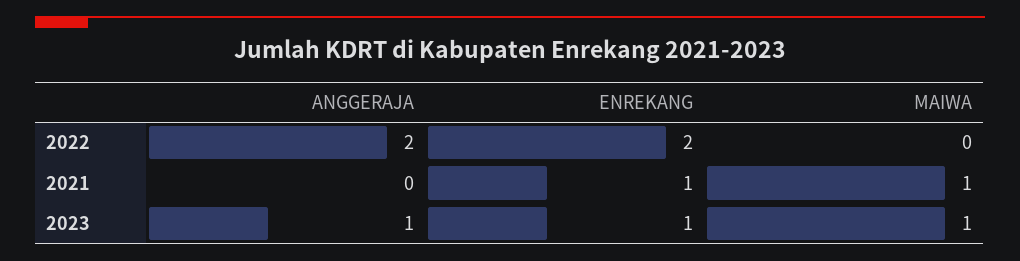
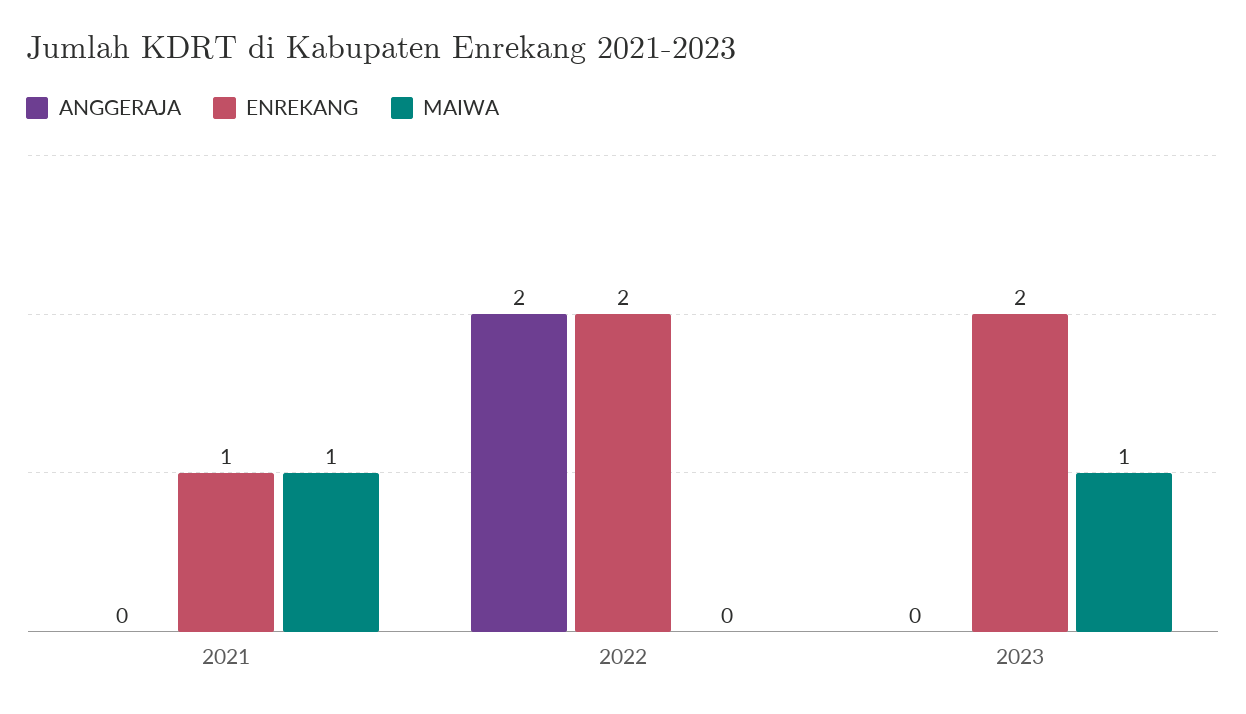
  {
    "ANGGERAJA": {
      "2022": 2,
      "2021": 0,
-     "2023": 1
+     "2023": 0
    },
    "ENREKANG": {
      "2022": 2,
      "2021": 1,
-     "2023": 1
+     "2023": 2
    },
    "MAIWA": {
      "2022": 0,
      "2021": 1,
      "2023": 1
    }
  }

